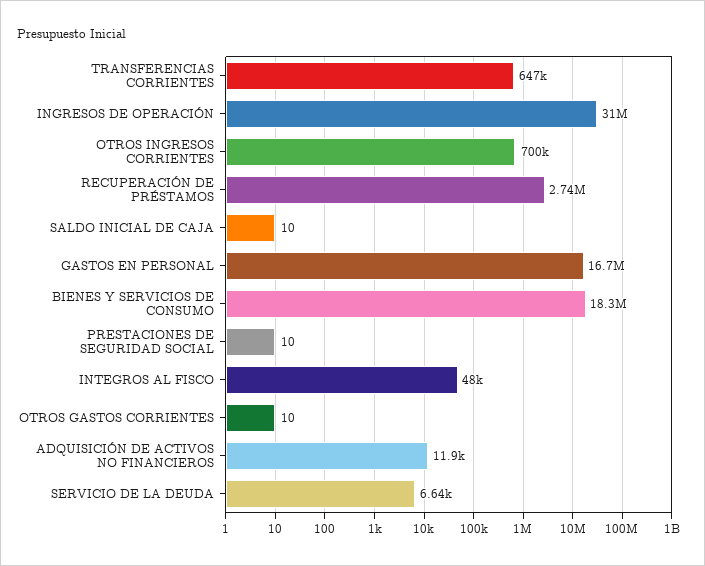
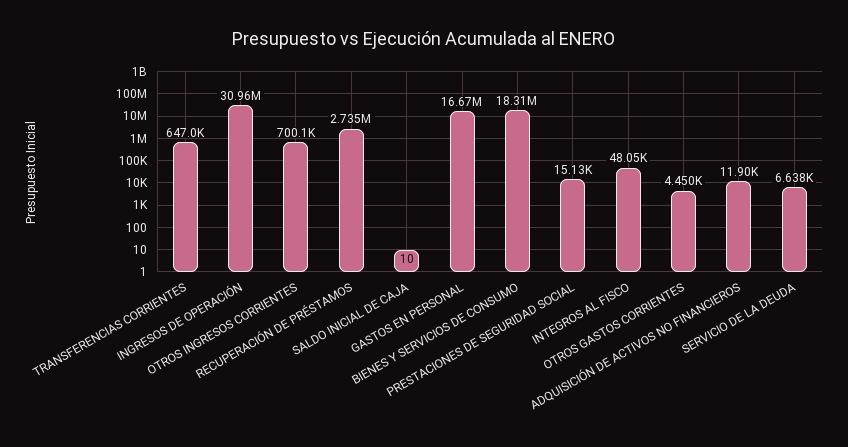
  {
    "TRANSFERENCIAS CORRIENTES": 647000,
    "INGRESOS DE OPERACIÓN": 30960000,
    "OTROS INGRESOS CORRIENTES": 700100,
    "RECUPERACIÓN DE PRÉSTAMOS": 2735000,
    "SALDO INICIAL DE CAJA": 10,
    "GASTOS EN PERSONAL": 16670000,
    "BIENES Y SERVICIOS DE CONSUMO": 18310000,
-   "PRESTACIONES DE SEGURIDAD SOCIAL": 10,
+   "PRESTACIONES DE SEGURIDAD SOCIAL": 15130,
    "INTEGROS AL FISCO": 48050,
-   "OTROS GASTOS CORRIENTES": 10,
+   "OTROS GASTOS CORRIENTES": 4450,
    "ADQUISICIÓN DE ACTIVOS NO FINANCIEROS": 11900,
    "SERVICIO DE LA DEUDA": 6638
  }

